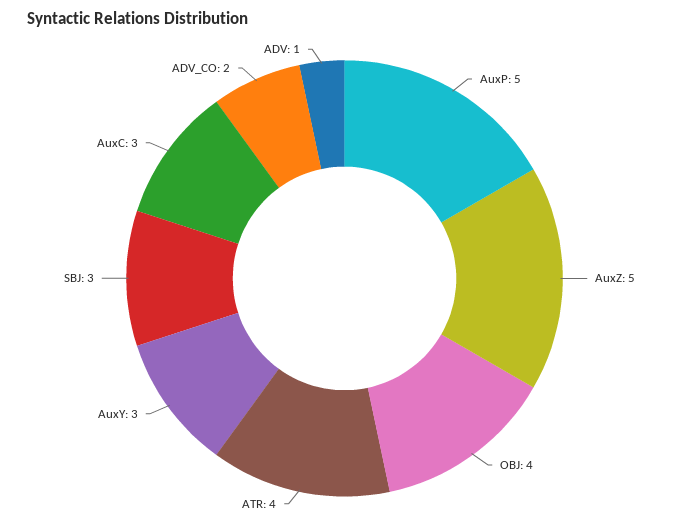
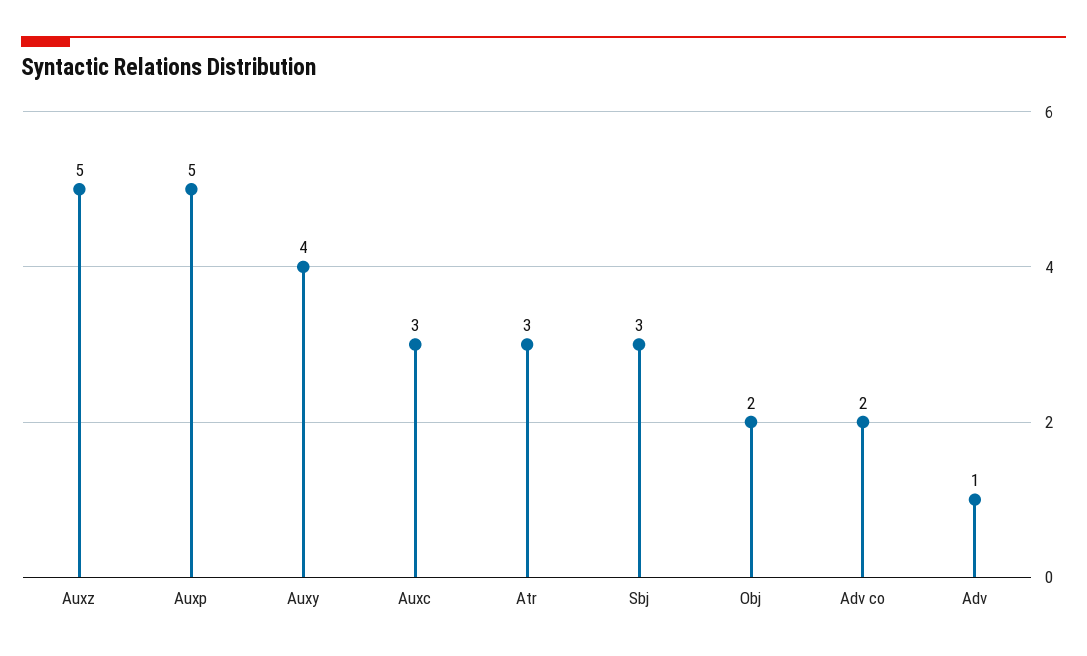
  {
    "AuxP": 5,
    "AuxZ": 5,
-   "OBJ": 4,
+   "OBJ": 2,
-   "ATR": 4,
+   "ATR": 3,
-   "AuxY": 3,
+   "AuxY": 4,
    "SBJ": 3,
    "AuxC": 3,
    "ADV_CO": 2,
    "ADV": 1
  }

